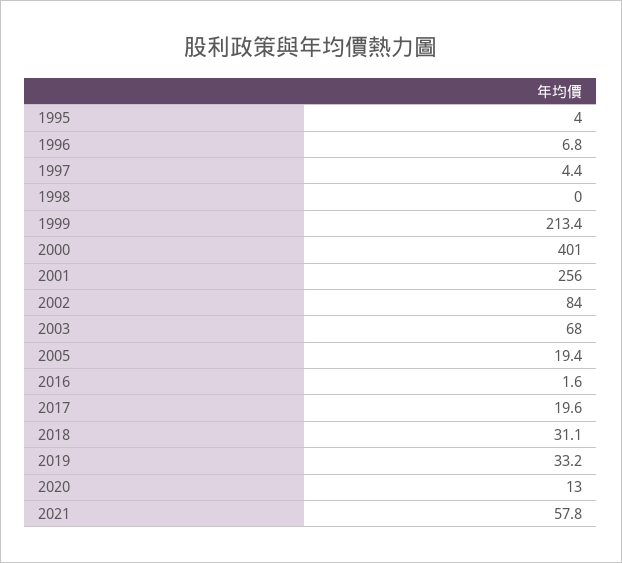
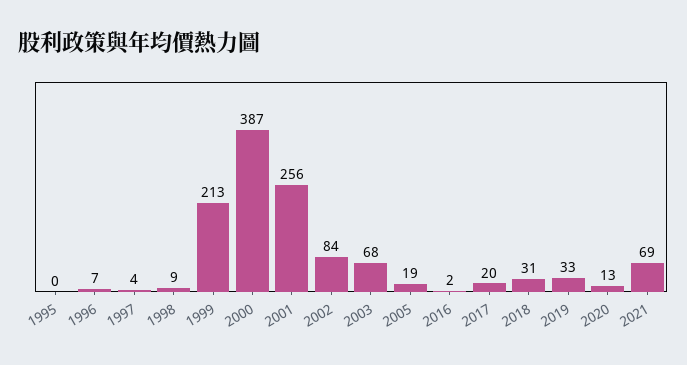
  {
-   "1995": 4,
+   "1995": 0,
    "1996": 6.8,
    "1997": 4.4,
-   "1998": 0,
+   "1998": 9,
    "1999": 213.4,
-   "2000": 401,
+   "2000": 387,
    "2001": 256,
    "2002": 84,
    "2003": 68,
    "2005": 19.4,
    "2016": 1.6,
    "2017": 19.6,
    "2018": 31.1,
    "2019": 33.2,
    "2020": 13,
-   "2021": 57.8
+   "2021": 69
  }

